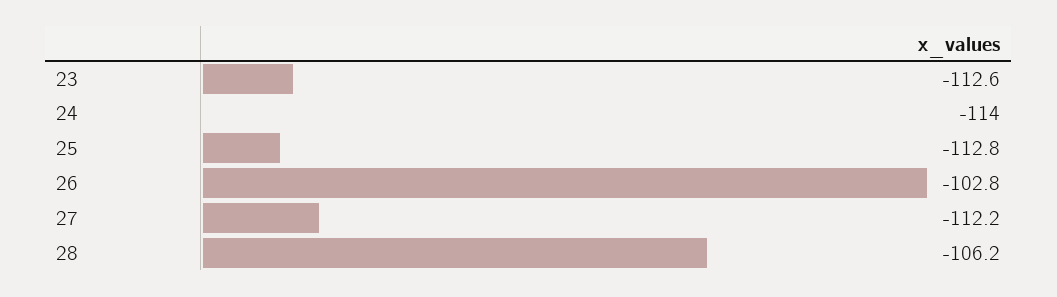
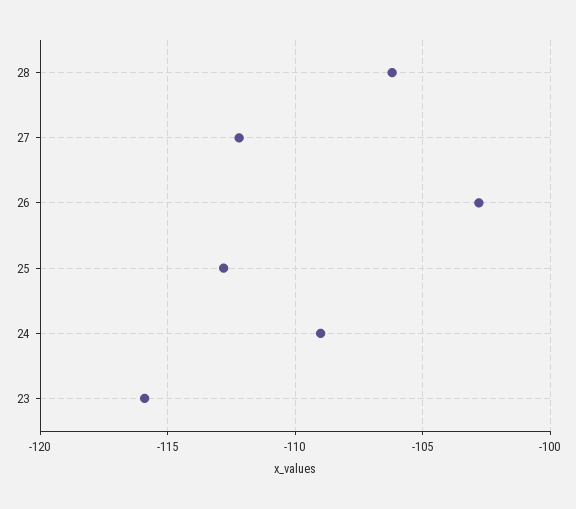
  {
-   "23": -112.6,
+   "23": -116,
-   "24": -114,
+   "24": -109,
    "25": -112.8,
    "26": -102.8,
    "27": -112.2,
    "28": -106.2
  }

